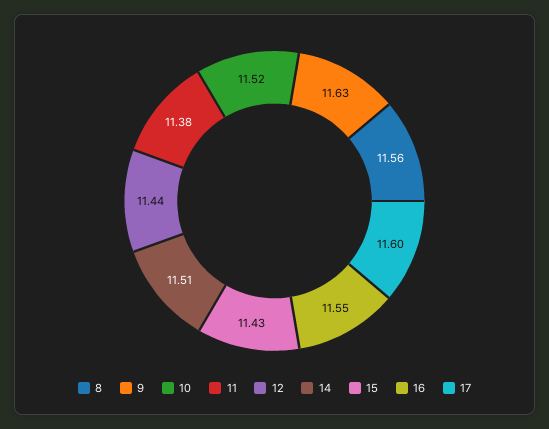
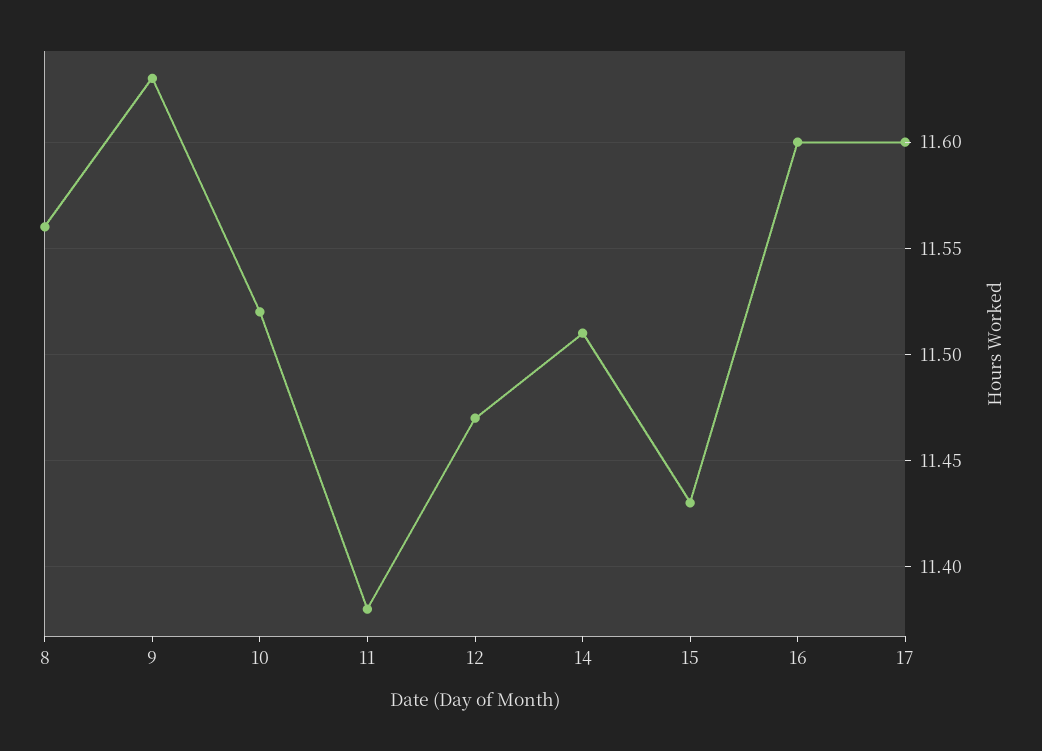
  {
    "8": 11.56,
    "9": 11.63,
    "10": 11.52,
    "11": 11.38,
-   "12": 11.44,
+   "12": 11.47,
    "14": 11.51,
    "15": 11.43,
-   "16": 11.55,
+   "16": 11.6,
    "17": 11.6
  }

